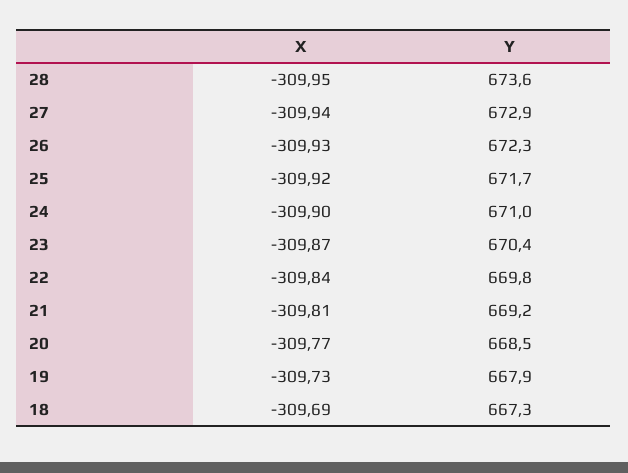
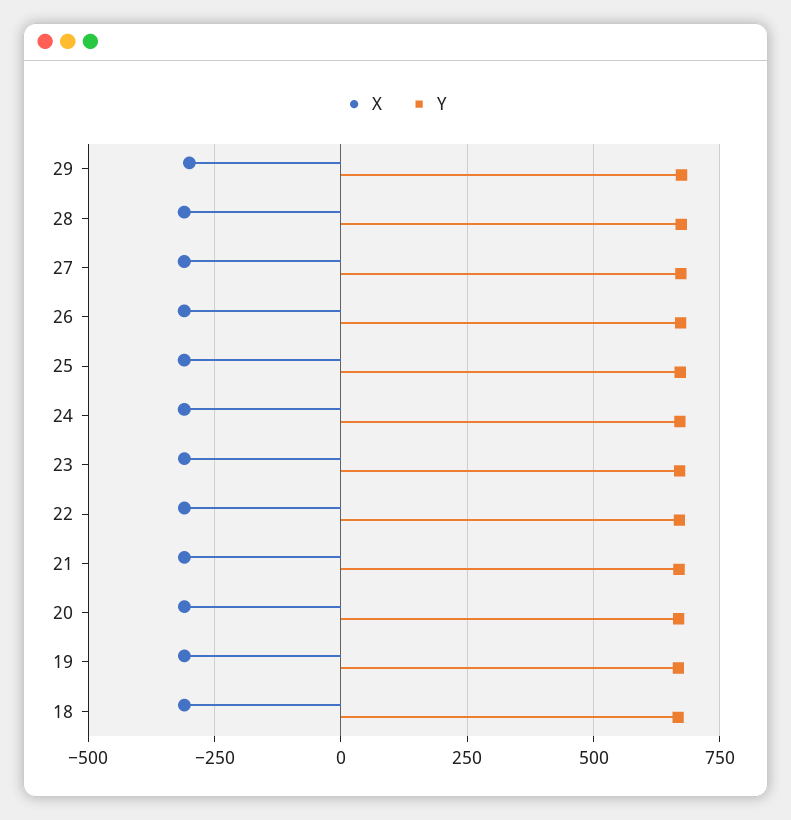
  {
    "X": {
      "28": -309.95,
      "27": -309.94,
      "26": -309.93,
      "25": -309.92,
      "24": -309.9,
      "23": -309.87,
      "22": -309.84,
      "21": -309.81,
      "20": -309.77,
      "19": -309.73,
-     "18": -309.69
+     "18": -309.69,
+     "29": -300
    },
    "Y": {
      "28": 673.6,
      "27": 672.9,
      "26": 672.3,
      "25": 671.7,
      "24": 671,
      "23": 670.4,
      "22": 669.8,
      "21": 669.2,
      "20": 668.5,
      "19": 667.9,
-     "18": 667.3
+     "18": 667.3,
+     "29": 675
    }
  }

